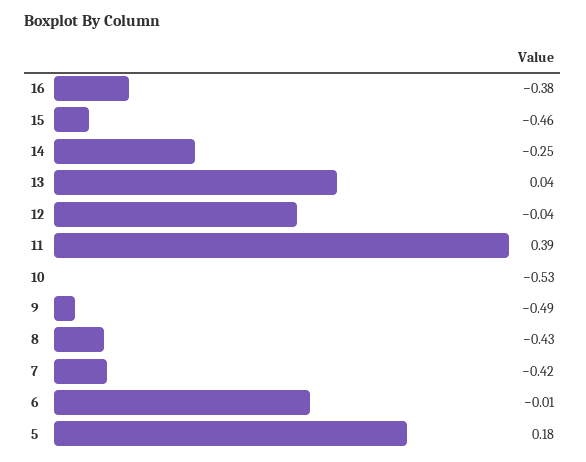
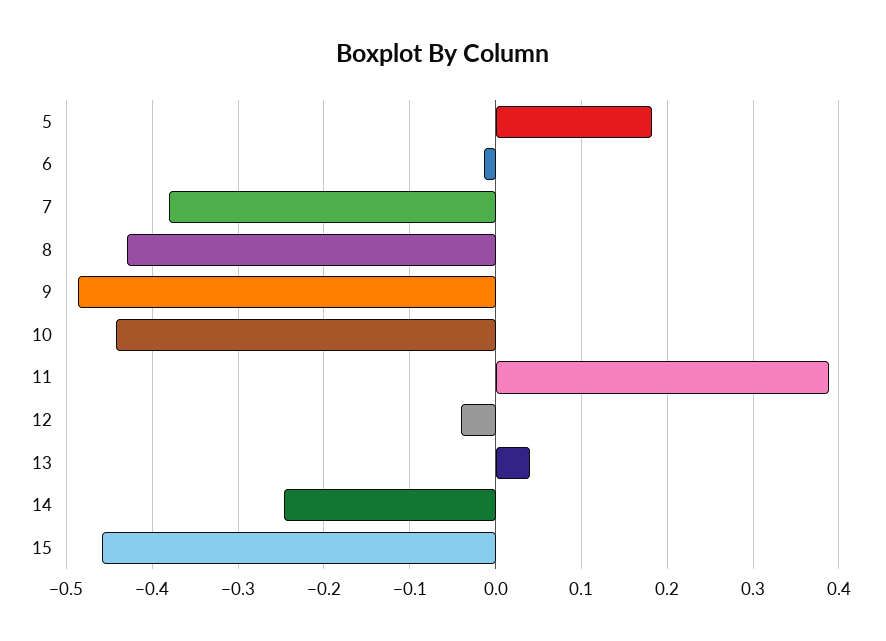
  {
-   "16": -0.38,
    "15": -0.46,
    "14": -0.25,
    "13": 0.04,
    "12": -0.04,
    "11": 0.39,
-   "10": -0.53,
+   "10": -0.44,
    "9": -0.49,
    "8": -0.43,
-   "7": -0.42,
+   "7": -0.38,
    "6": -0.01,
    "5": 0.18
  }

